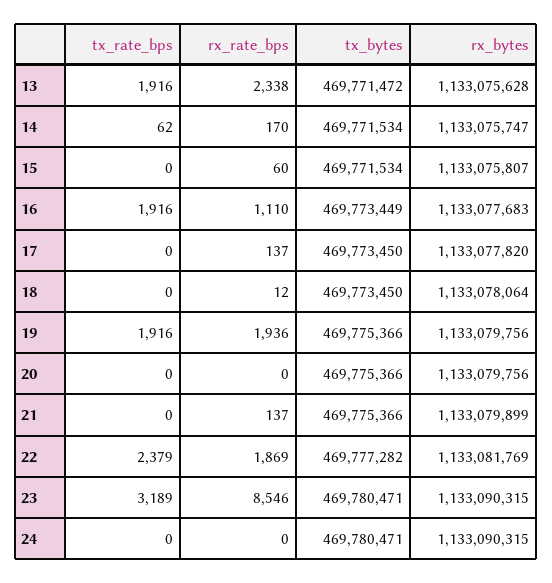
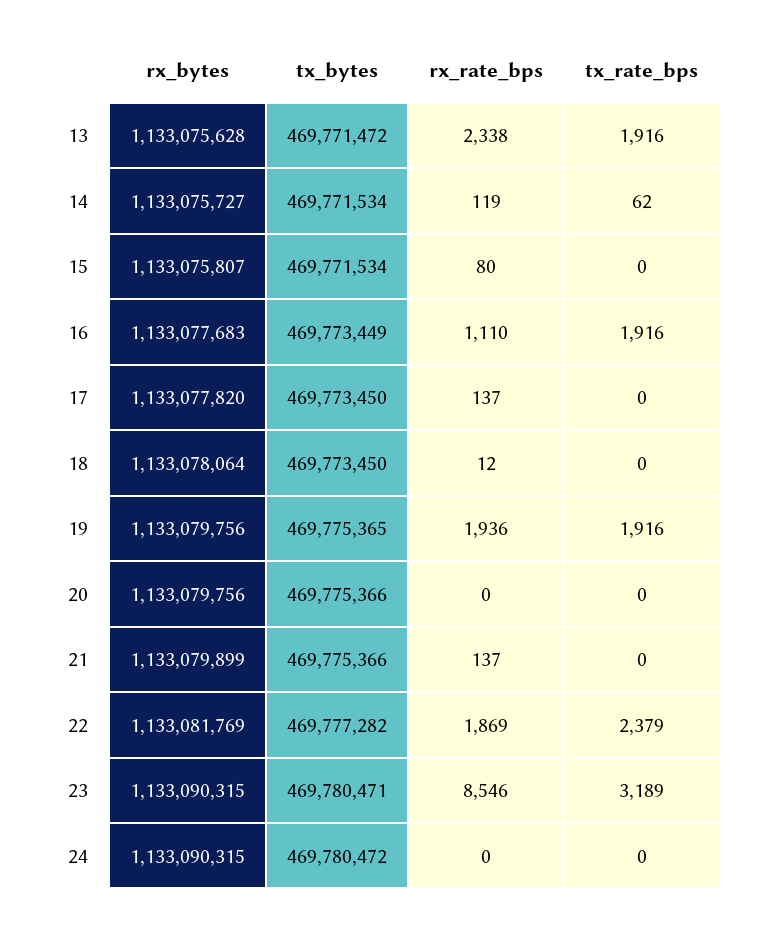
  {
    "tx_rate_bps": {
      "13": 1916,
      "14": 62,
      "15": 0,
      "16": 1916,
      "17": 0,
      "18": 0,
      "19": 1916,
      "20": 0,
      "21": 0,
      "22": 2379,
      "23": 3189,
      "24": 0
    },
    "rx_rate_bps": {
      "13": 2338,
-     "14": 170,
+     "14": 119,
-     "15": 60,
+     "15": 80,
      "16": 1110,
      "17": 137,
      "18": 12,
      "19": 1936,
      "20": 0,
      "21": 137,
      "22": 1869,
      "23": 8546,
      "24": 0
    },
    "tx_bytes": {
      "13": 469771472,
      "14": 469771534,
      "15": 469771534,
      "16": 469773449,
      "17": 469773450,
      "18": 469773450,
-     "19": 469775366,
+     "19": 469775365,
      "20": 469775366,
      "21": 469775366,
      "22": 469777282,
      "23": 469780471,
-     "24": 469780471
+     "24": 469780472
    },
    "rx_bytes": {
      "13": 1133075628,
-     "14": 1133075747,
+     "14": 1133075727,
      "15": 1133075807,
      "16": 1133077683,
      "17": 1133077820,
      "18": 1133078064,
      "19": 1133079756,
      "20": 1133079756,
      "21": 1133079899,
      "22": 1133081769,
      "23": 1133090315,
      "24": 1133090315
    }
  }

